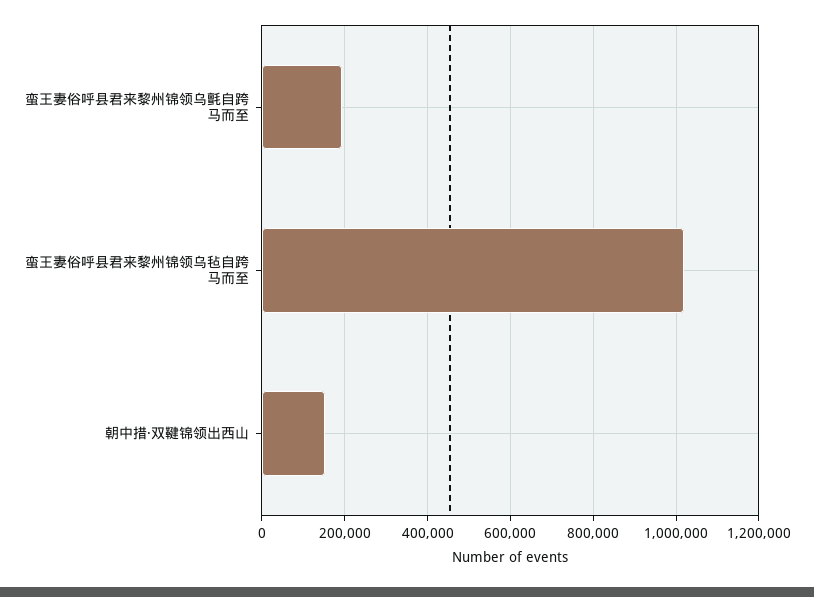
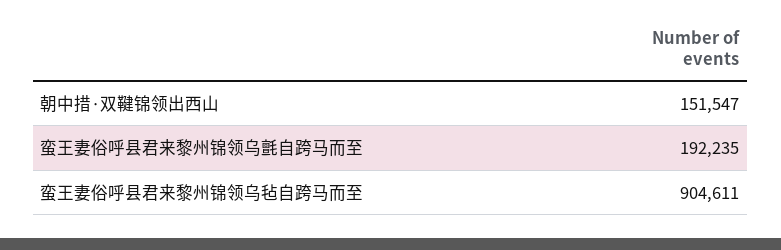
  {
    "蛮王妻俗呼县君来黎州锦领乌氈自跨马而至": 192235,
-   "蛮王妻俗呼县君来黎州锦领乌毡自跨马而至": 1020000,
+   "蛮王妻俗呼县君来黎州锦领乌毡自跨马而至": 904611,
    "朝中措·双鞬锦领出西山": 151547
  }

